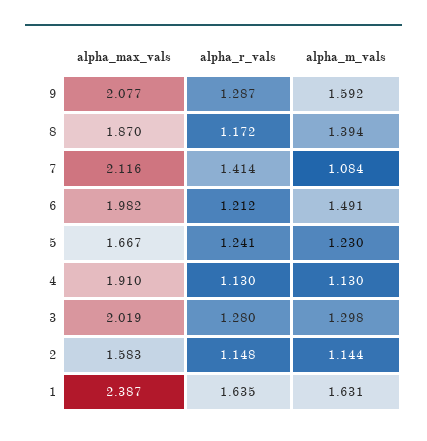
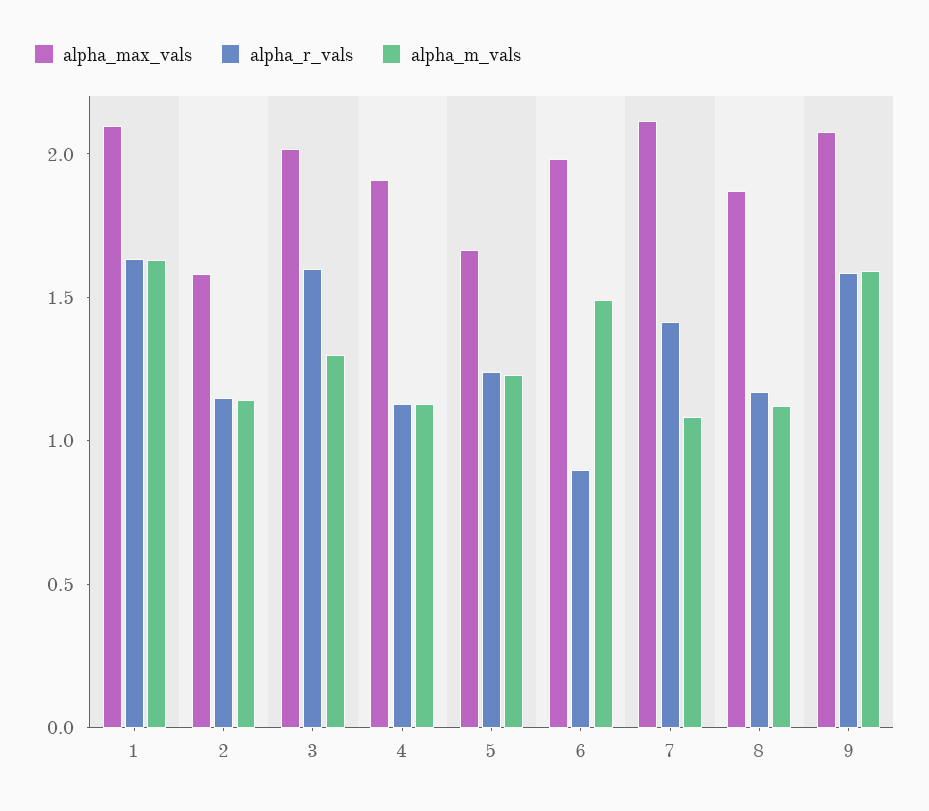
  {
    "alpha_max_vals": {
      "9": 2.077,
      "8": 1.87,
      "7": 2.116,
      "6": 1.982,
      "5": 1.667,
      "4": 1.91,
      "3": 2.019,
      "2": 1.583,
-     "1": 2.387
+     "1": 2.1
    },
    "alpha_r_vals": {
-     "9": 1.287,
+     "9": 1.6,
      "8": 1.172,
      "7": 1.414,
-     "6": 1.212,
+     "6": 0.9,
      "5": 1.241,
      "4": 1.13,
-     "3": 1.28,
+     "3": 1.6,
      "2": 1.148,
      "1": 1.635
    },
    "alpha_m_vals": {
      "9": 1.592,
-     "8": 1.394,
+     "8": 1.1,
      "7": 1.084,
      "6": 1.491,
      "5": 1.23,
      "4": 1.13,
      "3": 1.298,
      "2": 1.144,
      "1": 1.631
    }
  }

